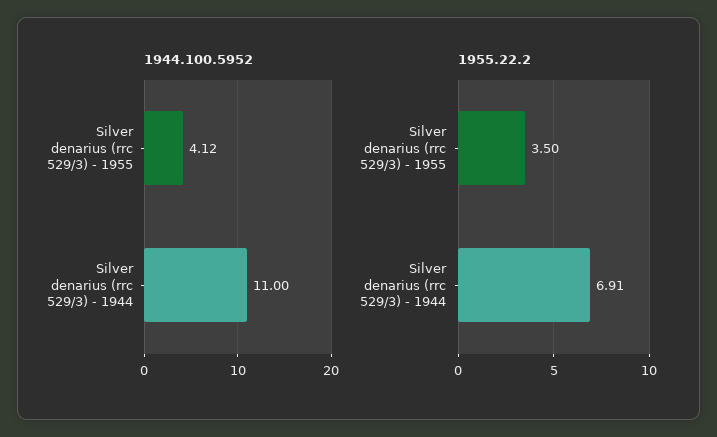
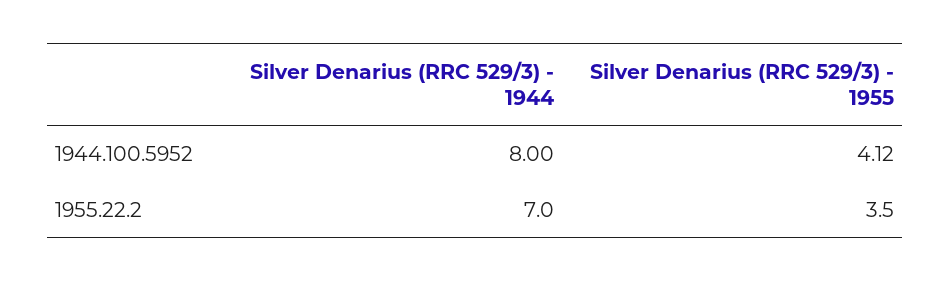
  {
    "1944.100.5952": {
      "Silver denarius (rrc 529/3) - 1955": 4.12,
-     "Silver denarius (rrc 529/3) - 1944": 11
+     "Silver denarius (rrc 529/3) - 1944": 8
    },
    "1955.22.2": {
      "Silver denarius (rrc 529/3) - 1955": 3.5,
-     "Silver denarius (rrc 529/3) - 1944": 6.91
+     "Silver denarius (rrc 529/3) - 1944": 7
    }
  }

